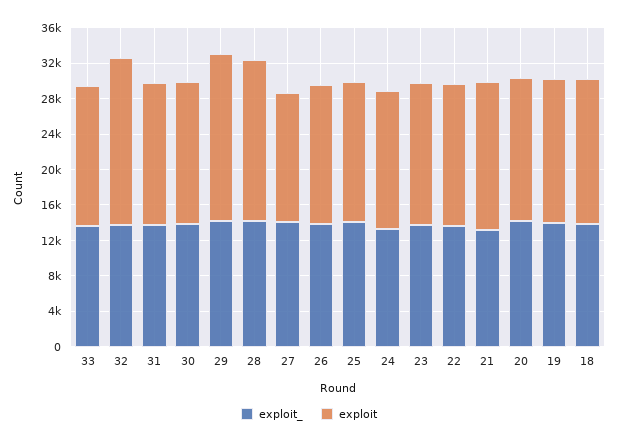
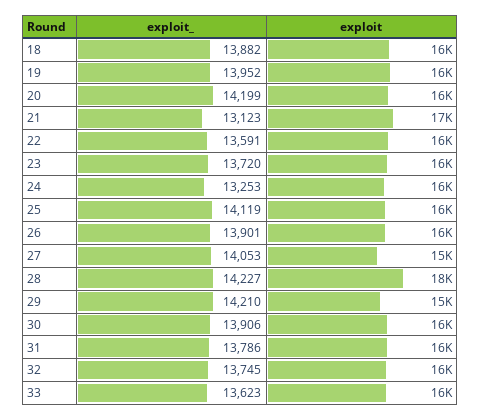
  {
    "exploit_": {
      "33": 13623,
      "32": 13745,
      "31": 13786,
      "30": 13906,
      "29": 14210,
      "28": 14227,
      "27": 14053,
      "26": 13901,
      "25": 14119,
      "24": 13253,
      "23": 13720,
      "22": 13591,
      "21": 13123,
      "20": 14199,
      "19": 13952,
      "18": 13882
    },
    "exploit": {
      "33": 16000,
-     "32": 19000,
+     "32": 16000,
      "31": 16000,
      "30": 16000,
-     "29": 19000,
+     "29": 15000,
      "28": 18000,
      "27": 15000,
      "26": 16000,
      "25": 16000,
      "24": 16000,
      "23": 16000,
      "22": 16000,
      "21": 17000,
      "20": 16000,
      "19": 16000,
      "18": 16000
    }
  }

